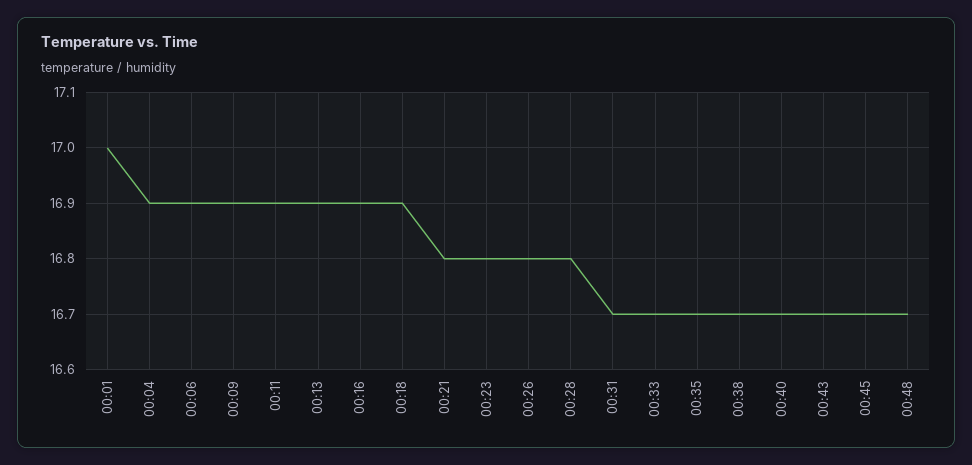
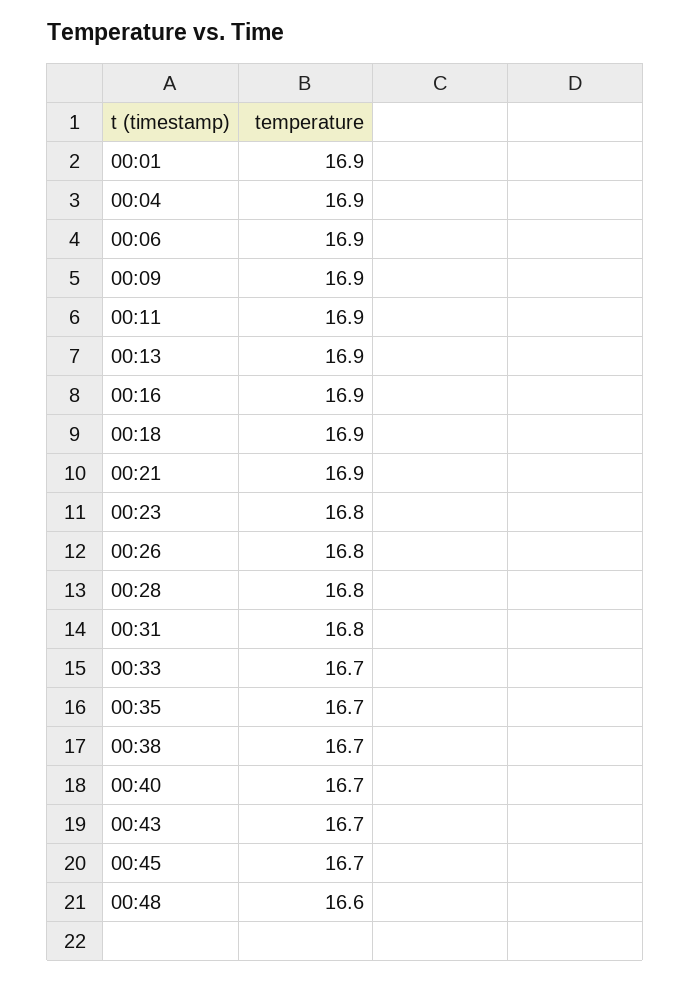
  {
-   "00:01": 17,
+   "00:01": 16.9,
    "00:04": 16.9,
    "00:06": 16.9,
    "00:09": 16.9,
    "00:11": 16.9,
    "00:13": 16.9,
    "00:16": 16.9,
    "00:18": 16.9,
-   "00:21": 16.8,
+   "00:21": 16.9,
    "00:23": 16.8,
    "00:26": 16.8,
    "00:28": 16.8,
-   "00:31": 16.7,
+   "00:31": 16.8,
    "00:33": 16.7,
    "00:35": 16.7,
    "00:38": 16.7,
    "00:40": 16.7,
    "00:43": 16.7,
    "00:45": 16.7,
-   "00:48": 16.7
+   "00:48": 16.6
  }

